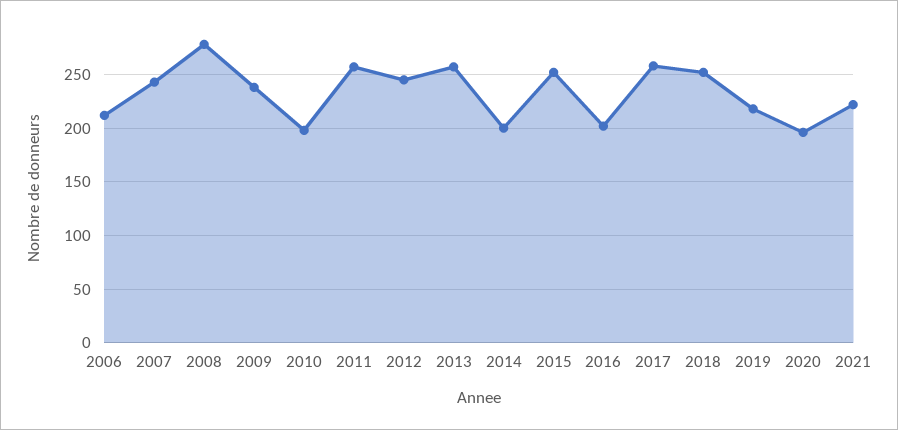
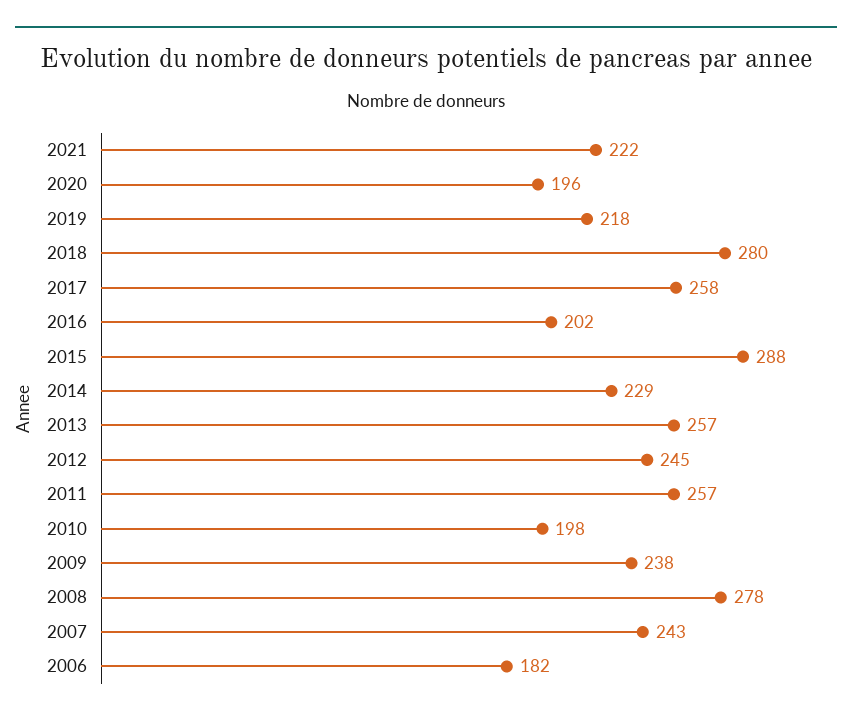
  {
-   "2006": 210,
+   "2006": 182,
    "2007": 243,
    "2008": 278,
    "2009": 238,
    "2010": 198,
    "2011": 257,
    "2012": 245,
    "2013": 257,
-   "2014": 200,
+   "2014": 229,
-   "2015": 250,
+   "2015": 288,
    "2016": 202,
    "2017": 258,
-   "2018": 250,
+   "2018": 280,
    "2019": 218,
    "2020": 196,
    "2021": 222
  }

